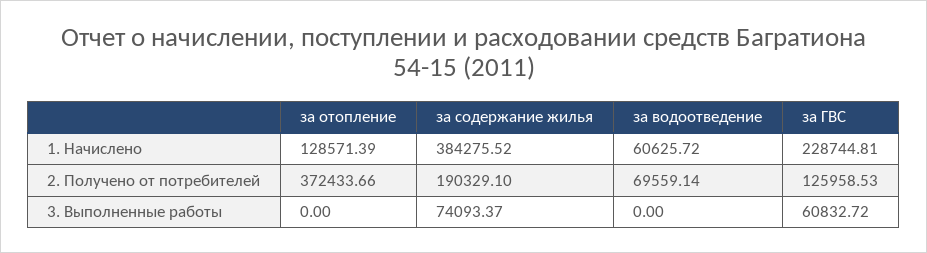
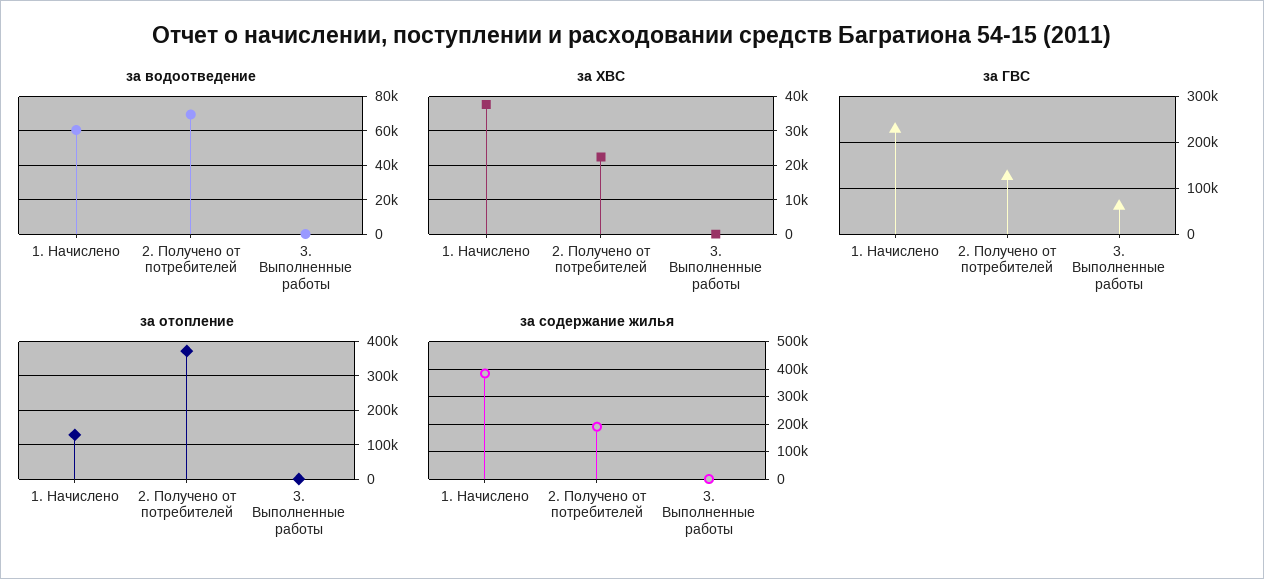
  {
    "за отопление": {
      "1. Начислено": 128571.39,
      "2. Получено от потребителей": 372433.66,
      "3. Выполненные работы": 0
    },
    "за содержание жилья": {
      "1. Начислено": 384275.52,
      "2. Получено от потребителей": 190329.1,
-     "3. Выполненные работы": 74093.37
+     "3. Выполненные работы": 0
    },
    "за водоотведение": {
      "1. Начислено": 60625.72,
      "2. Получено от потребителей": 69559.14,
      "3. Выполненные работы": 0
    },
    "за ГВС": {
      "1. Начислено": 228744.81,
      "2. Получено от потребителей": 125958.53,
      "3. Выполненные работы": 60832.72
-   }
+   },
+   "за ХВС": {
+     "1. Начислено": 38000,
+     "2. Получено от потребителей": 22000,
+     "3. Выполненные работы": 0
+   }
  }

